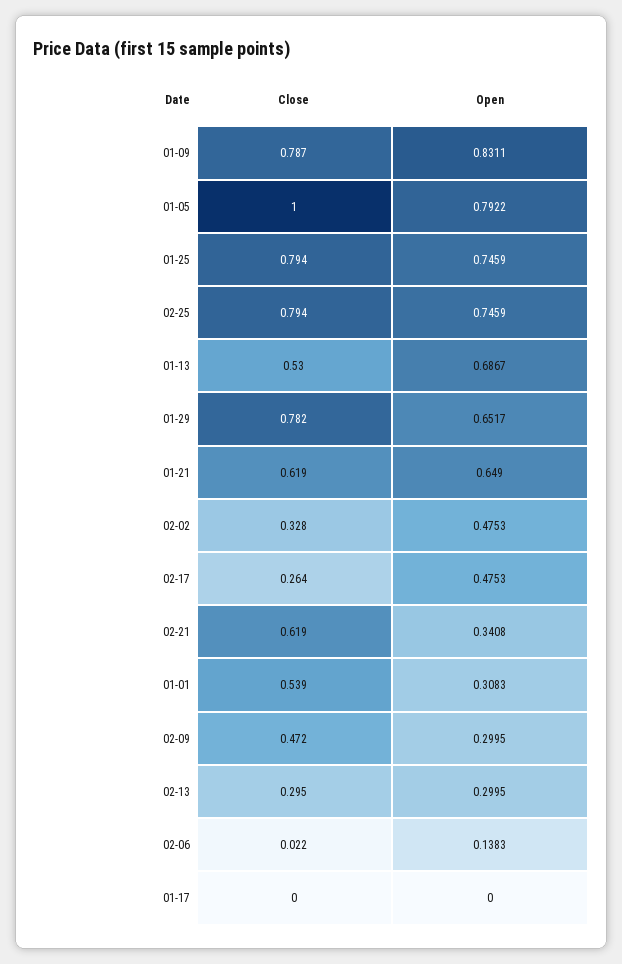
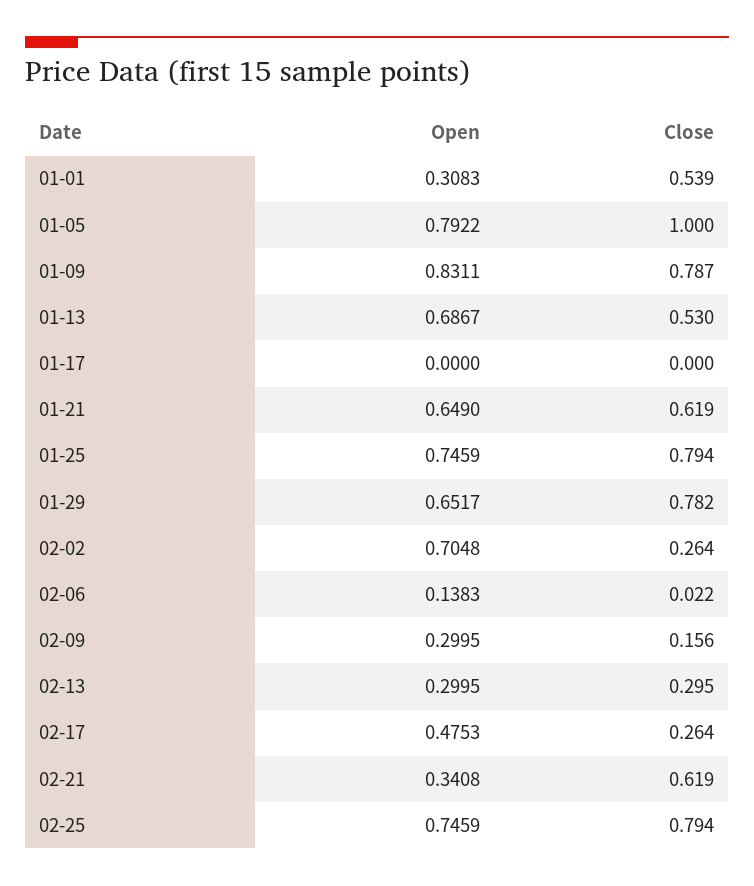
  {
    "Close": {
      "01-09": 0.787,
      "01-05": 1,
      "01-25": 0.794,
      "02-25": 0.794,
      "01-13": 0.53,
      "01-29": 0.782,
      "01-21": 0.619,
-     "02-02": 0.328,
+     "02-02": 0.264,
      "02-17": 0.264,
      "02-21": 0.619,
      "01-01": 0.539,
-     "02-09": 0.472,
+     "02-09": 0.156,
      "02-13": 0.295,
      "02-06": 0.022,
      "01-17": 0
    },
    "Open": {
      "01-09": 0.8311,
      "01-05": 0.7922,
      "01-25": 0.7459,
      "02-25": 0.7459,
      "01-13": 0.6867,
      "01-29": 0.6517,
      "01-21": 0.649,
-     "02-02": 0.4753,
+     "02-02": 0.7048,
      "02-17": 0.4753,
      "02-21": 0.3408,
      "01-01": 0.3083,
      "02-09": 0.2995,
      "02-13": 0.2995,
      "02-06": 0.1383,
      "01-17": 0
    }
  }

